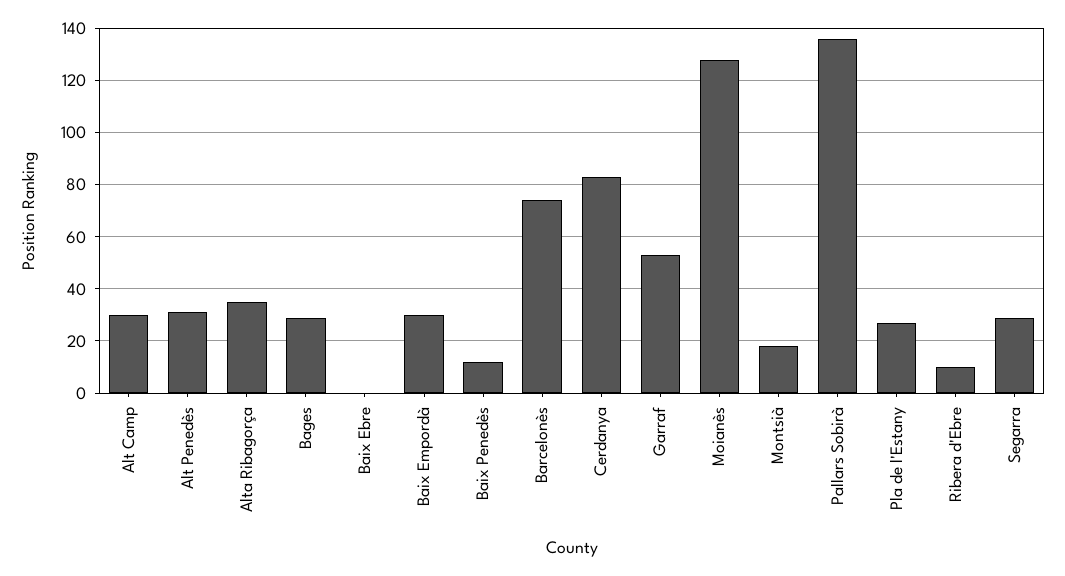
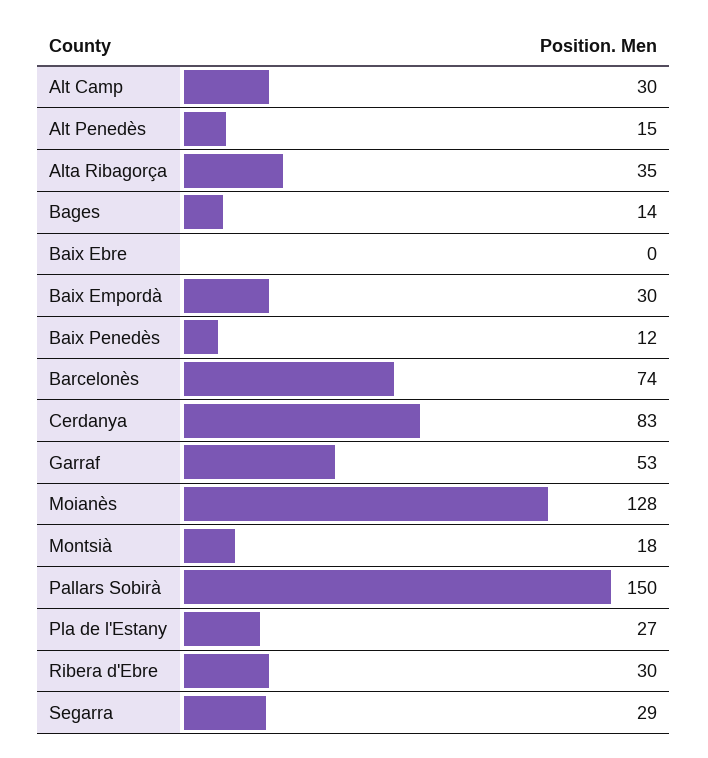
  {
    "Alt Camp": 30,
-   "Alt Penedès": 30,
+   "Alt Penedès": 15,
    "Alta Ribagorça": 35,
-   "Bages": 30,
+   "Bages": 14,
    "Baix Ebre": 0,
    "Baix Empordà": 30,
    "Baix Penedès": 12,
    "Barcelonès": 74,
    "Cerdanya": 83,
    "Garraf": 53,
    "Moianès": 128,
    "Montsià": 18,
-   "Pallars Sobirà": 135,
+   "Pallars Sobirà": 150,
    "Pla de l'Estany": 27,
-   "Ribera d'Ebre": 10,
+   "Ribera d'Ebre": 30,
    "Segarra": 29
  }

